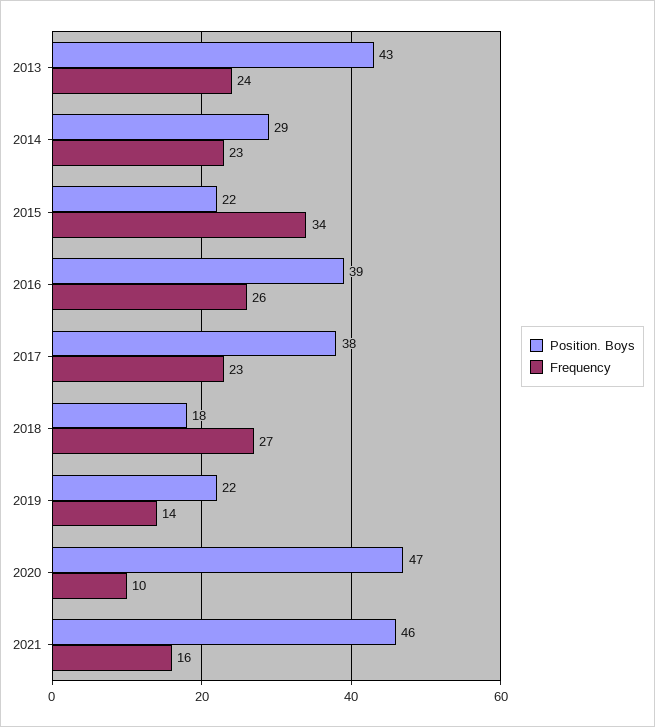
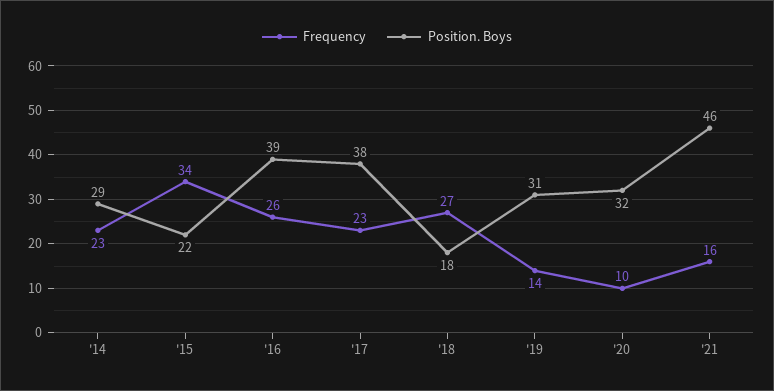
  {
    "Position. Boys": {
-     "2013": 43,
      "2014": 29,
      "2015": 22,
      "2016": 39,
      "2017": 38,
      "2018": 18,
-     "2019": 22,
+     "2019": 31,
-     "2020": 47,
+     "2020": 32,
      "2021": 46
    },
    "Frequency": {
-     "2013": 24,
      "2014": 23,
      "2015": 34,
      "2016": 26,
      "2017": 23,
      "2018": 27,
      "2019": 14,
      "2020": 10,
      "2021": 16
    }
  }

